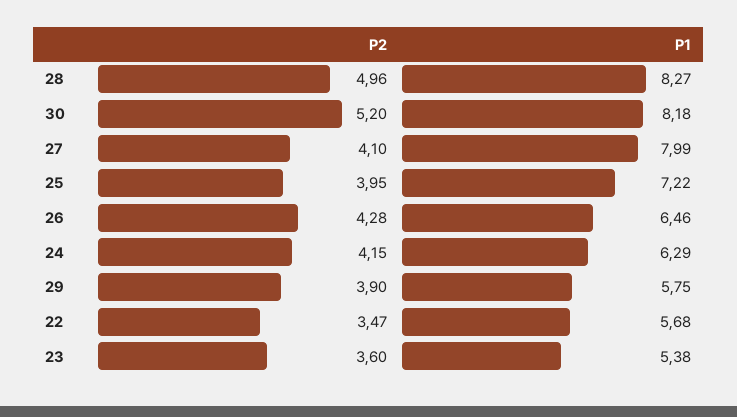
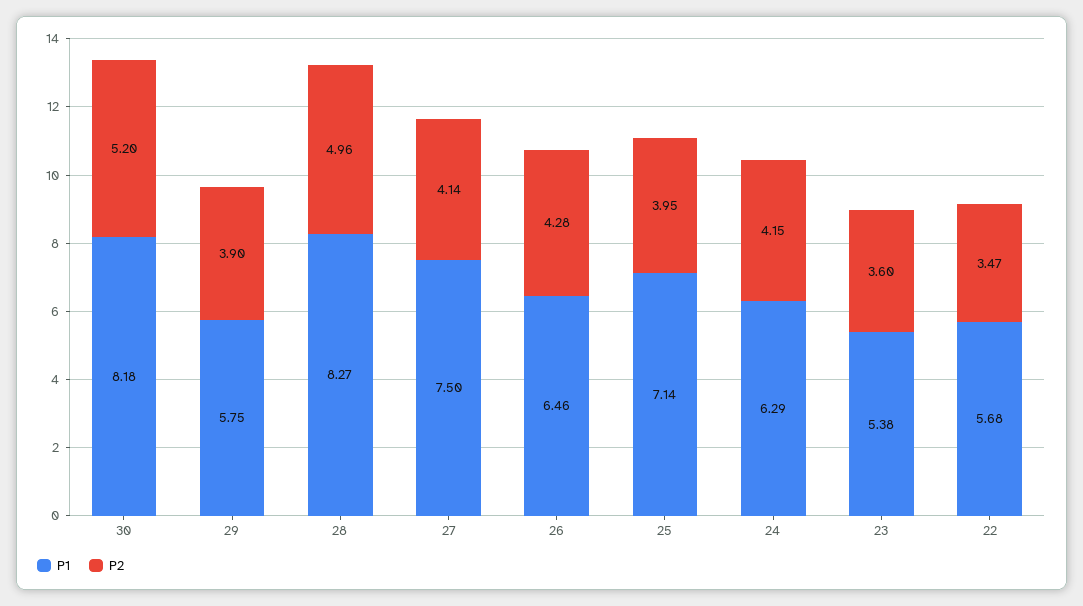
  {
    "P2": {
      "28": 4.96,
      "30": 5.2,
-     "27": 4.1,
+     "27": 4.14,
      "25": 3.95,
      "26": 4.28,
      "24": 4.15,
      "29": 3.9,
      "22": 3.47,
      "23": 3.6
    },
    "P1": {
      "28": 8.27,
      "30": 8.18,
-     "27": 7.99,
+     "27": 7.5,
-     "25": 7.22,
+     "25": 7.14,
      "26": 6.46,
      "24": 6.29,
      "29": 5.75,
      "22": 5.68,
      "23": 5.38
    }
  }

